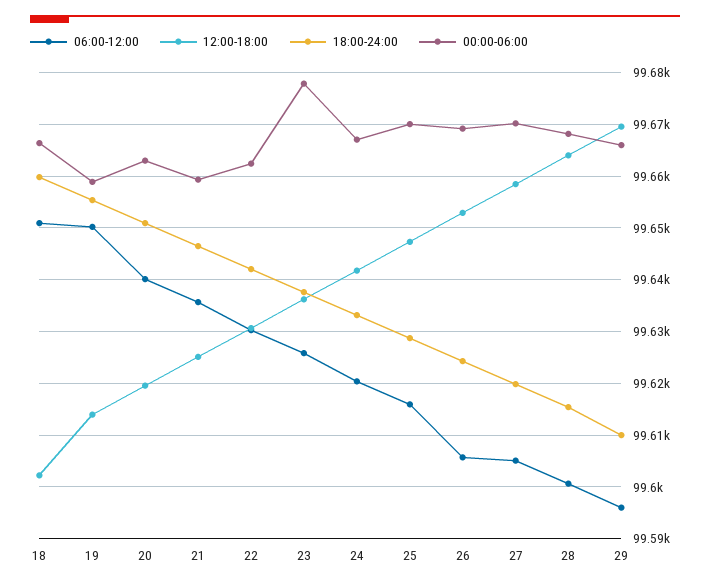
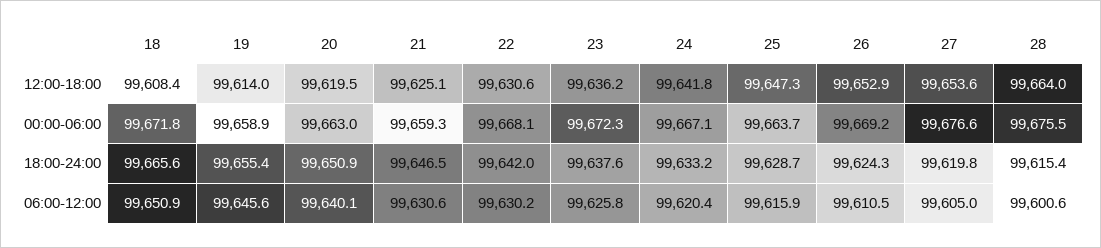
  {
    "06:00-12:00": {
      "18": 99650.9,
-     "19": 99650,
+     "19": 99645.6,
      "20": 99640.1,
-     "21": 99636,
+     "21": 99630.6,
      "22": 99630.2,
      "23": 99625.8,
      "24": 99620.4,
      "25": 99615.9,
-     "26": 99606,
+     "26": 99610.5,
      "27": 99605,
-     "28": 99600.6,
+     "28": 99600.6
-     "29": 99596
    },
    "12:00-18:00": {
-     "18": 99602,
+     "18": 99608.4,
      "19": 99614,
      "20": 99619.5,
      "21": 99625.1,
      "22": 99630.6,
      "23": 99636.2,
      "24": 99641.8,
      "25": 99647.3,
      "26": 99652.9,
-     "27": 99658,
+     "27": 99653.6,
-     "28": 99664,
+     "28": 99664
-     "29": 99670
    },
    "18:00-24:00": {
-     "18": 99660,
+     "18": 99665.6,
      "19": 99655.4,
      "20": 99650.9,
      "21": 99646.5,
      "22": 99642,
      "23": 99637.6,
      "24": 99633.2,
      "25": 99628.7,
      "26": 99624.3,
      "27": 99619.8,
-     "28": 99615.4,
+     "28": 99615.4
-     "29": 99610
    },
    "00:00-06:00": {
-     "18": 99666,
+     "18": 99671.8,
      "19": 99658.9,
      "20": 99663,
      "21": 99659.3,
-     "22": 99662,
+     "22": 99668.1,
-     "23": 99678,
+     "23": 99672.3,
      "24": 99667.1,
-     "25": 99670,
+     "25": 99663.7,
      "26": 99669.2,
-     "27": 99670,
+     "27": 99676.6,
-     "28": 99668,
+     "28": 99675.5
-     "29": 99666
    }
  }

